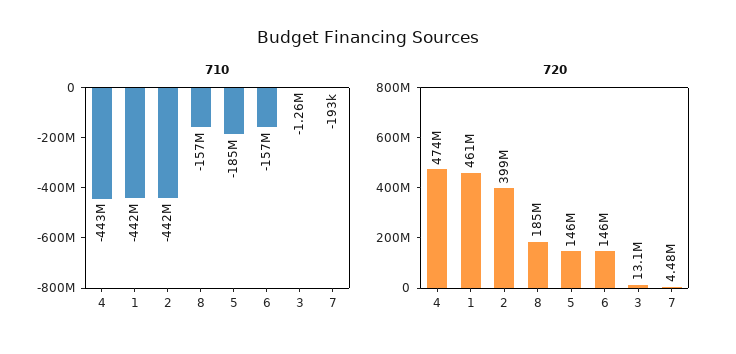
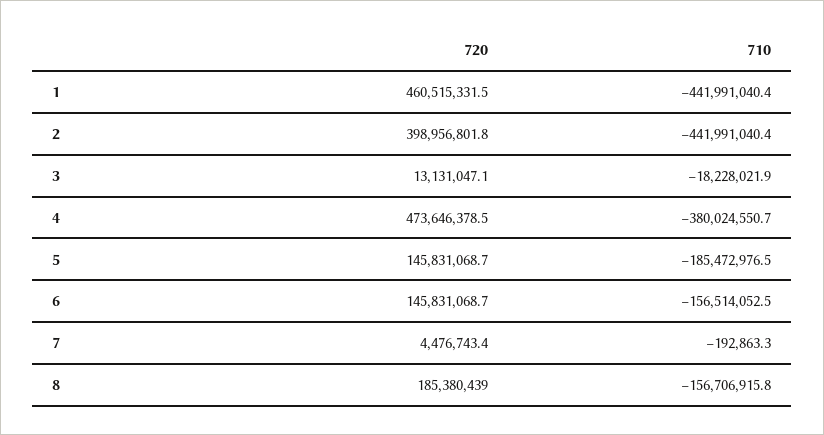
  {
    "710": {
-     "4": -443000000,
+     "4": -380024550.7,
      "1": -441991040.4,
      "2": -441991040.4,
      "8": -156706915.8,
      "5": -185472976.5,
      "6": -156514052.5,
-     "3": -1260000,
+     "3": -18228021.9,
      "7": -192863.3
    },
    "720": {
      "4": 473646378.5,
      "1": 460515331.5,
      "2": 398956801.8,
      "8": 185380439,
      "5": 145831068.7,
      "6": 145831068.7,
      "3": 13131047.1,
      "7": 4476743.4
    }
  }

